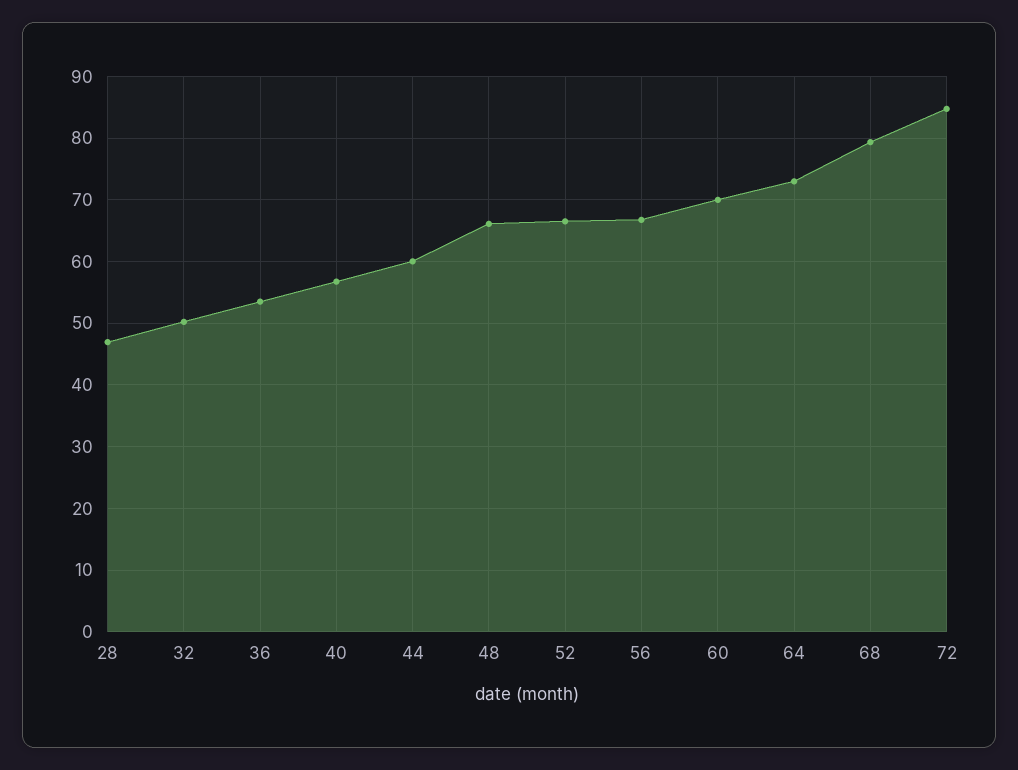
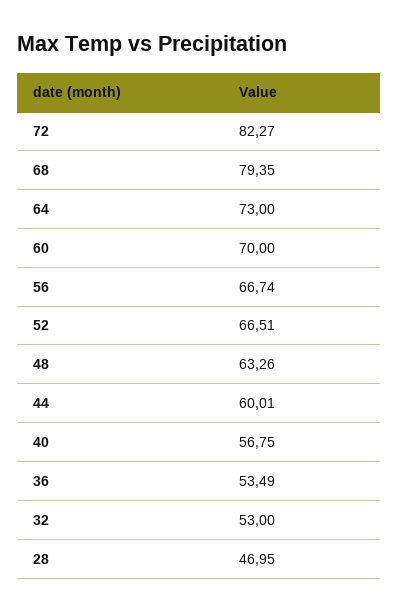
  {
    "28": 46.95,
-   "32": 50,
+   "32": 53,
    "36": 53.49,
    "40": 56.75,
    "44": 60.01,
-   "48": 66,
+   "48": 63.26,
    "52": 66.51,
    "56": 66.74,
    "60": 70,
    "64": 73,
    "68": 79.35,
-   "72": 85
+   "72": 82.27
  }

